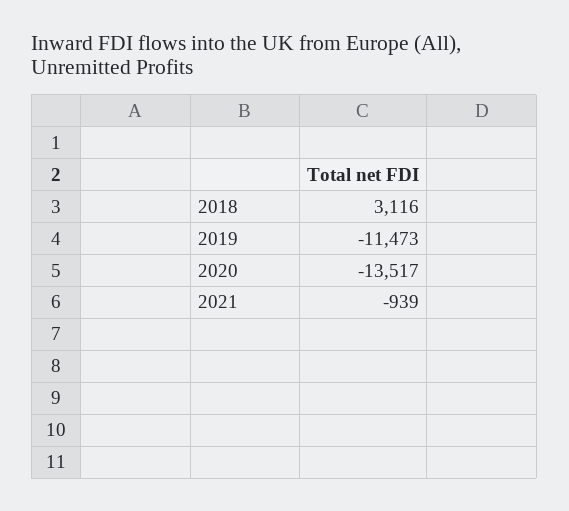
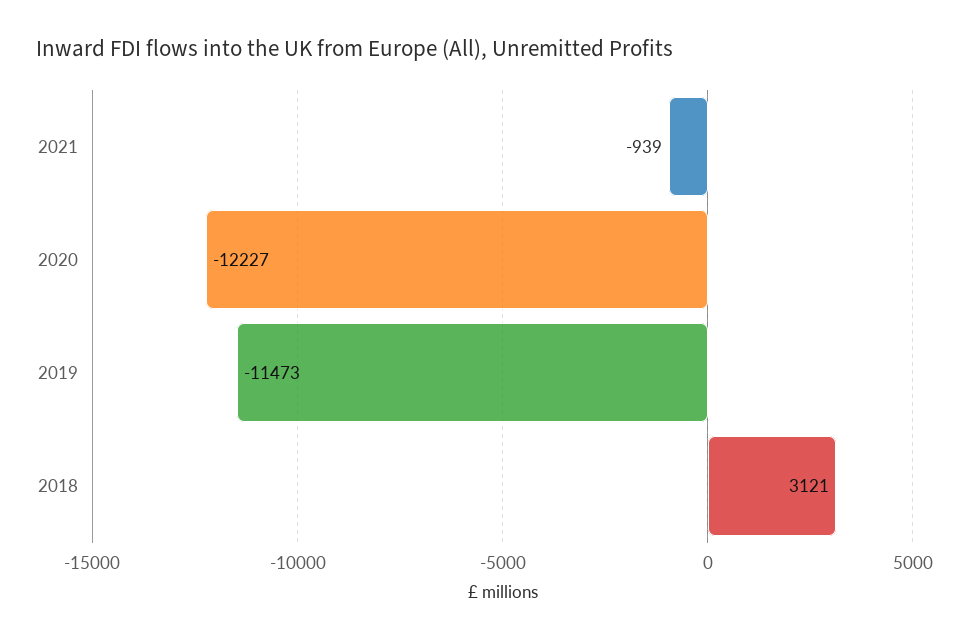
  {
-   "2018": 3116,
+   "2018": 3121,
    "2019": -11473,
-   "2020": -13517,
+   "2020": -12227,
    "2021": -939
  }

